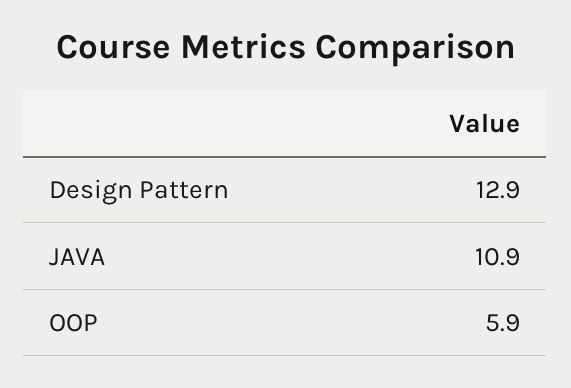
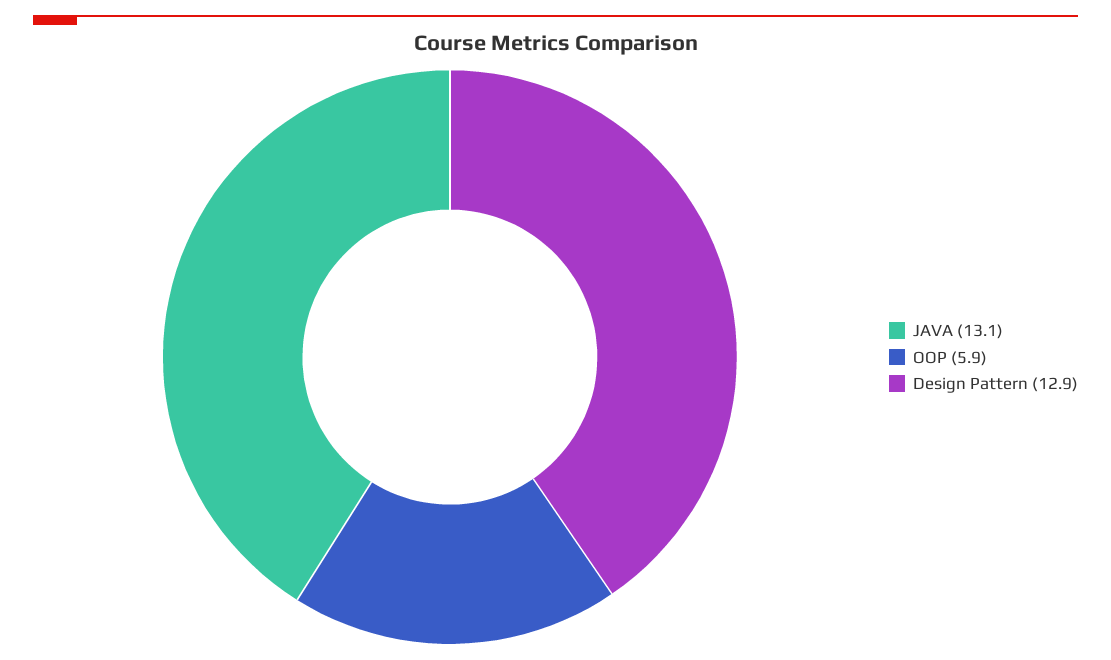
  {
    "Design Pattern": 12.9,
-   "JAVA": 10.9,
+   "JAVA": 13.1,
    "OOP": 5.9
  }

